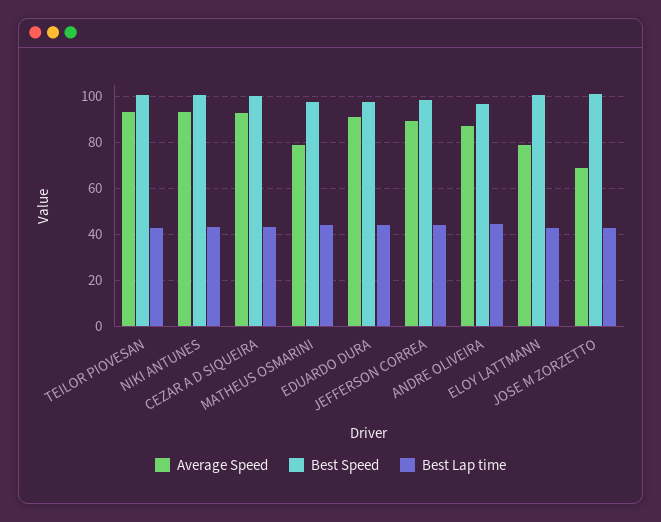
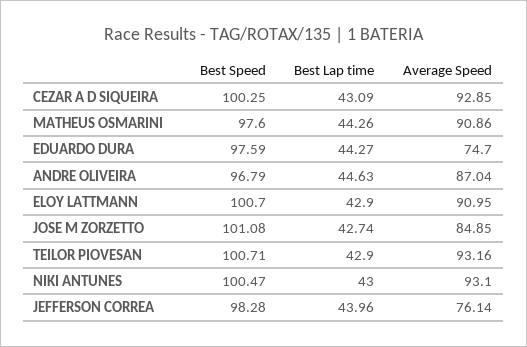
  {
    "Average Speed": {
      "TEILOR PIOVESAN": 93.16,
      "NIKI ANTUNES": 93.1,
      "CEZAR A D SIQUEIRA": 92.85,
-     "MATHEUS OSMARINI": 80,
+     "MATHEUS OSMARINI": 90.86,
-     "EDUARDO DURA": 90,
+     "EDUARDO DURA": 74.7,
-     "JEFFERSON CORREA": 90,
+     "JEFFERSON CORREA": 76.14,
      "ANDRE OLIVEIRA": 87.04,
-     "ELOY LATTMANN": 80,
+     "ELOY LATTMANN": 90.95,
-     "JOSE M ZORZETTO": 70
+     "JOSE M ZORZETTO": 84.85
    },
    "Best Speed": {
      "TEILOR PIOVESAN": 100.71,
      "NIKI ANTUNES": 100.47,
      "CEZAR A D SIQUEIRA": 100.25,
      "MATHEUS OSMARINI": 97.6,
      "EDUARDO DURA": 97.59,
      "JEFFERSON CORREA": 98.28,
      "ANDRE OLIVEIRA": 96.79,
      "ELOY LATTMANN": 100.7,
      "JOSE M ZORZETTO": 101.08
    },
    "Best Lap time": {
      "TEILOR PIOVESAN": 42.9,
      "NIKI ANTUNES": 43,
      "CEZAR A D SIQUEIRA": 43.09,
      "MATHEUS OSMARINI": 44.26,
      "EDUARDO DURA": 44.27,
      "JEFFERSON CORREA": 43.96,
      "ANDRE OLIVEIRA": 44.63,
      "ELOY LATTMANN": 42.9,
      "JOSE M ZORZETTO": 42.74
    }
  }

